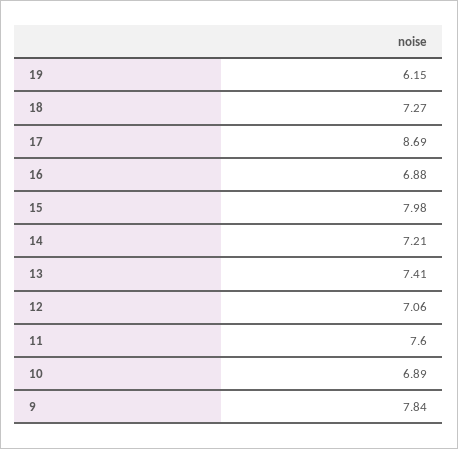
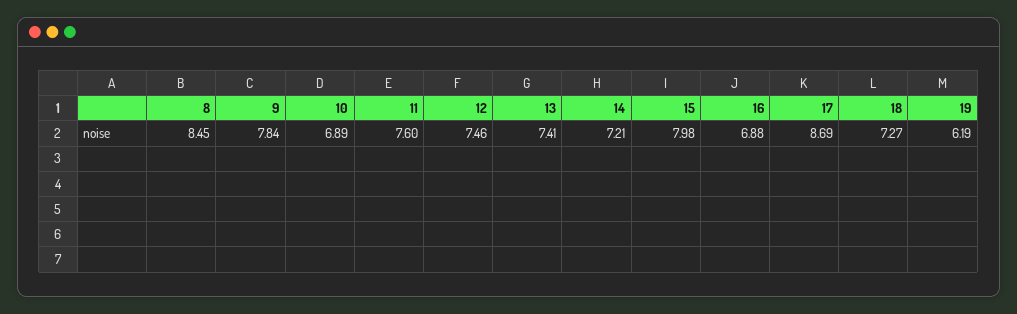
  {
-   "19": 6.15,
+   "19": 6.19,
    "18": 7.27,
    "17": 8.69,
    "16": 6.88,
    "15": 7.98,
    "14": 7.21,
    "13": 7.41,
-   "12": 7.06,
+   "12": 7.46,
    "11": 7.6,
    "10": 6.89,
-   "9": 7.84
+   "9": 7.84,
+   "8": 8.45
  }

